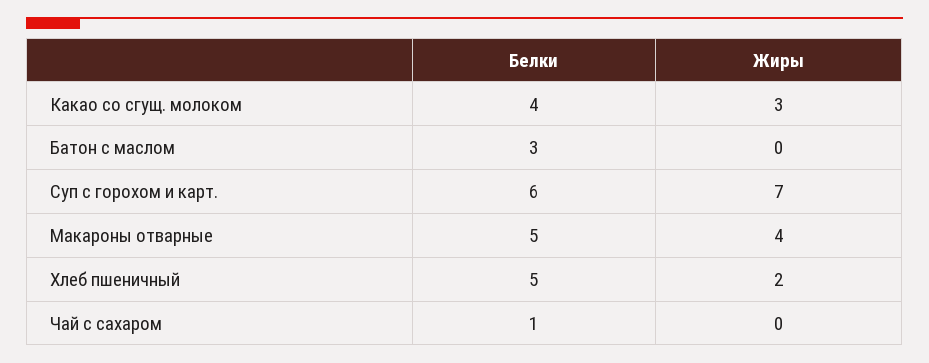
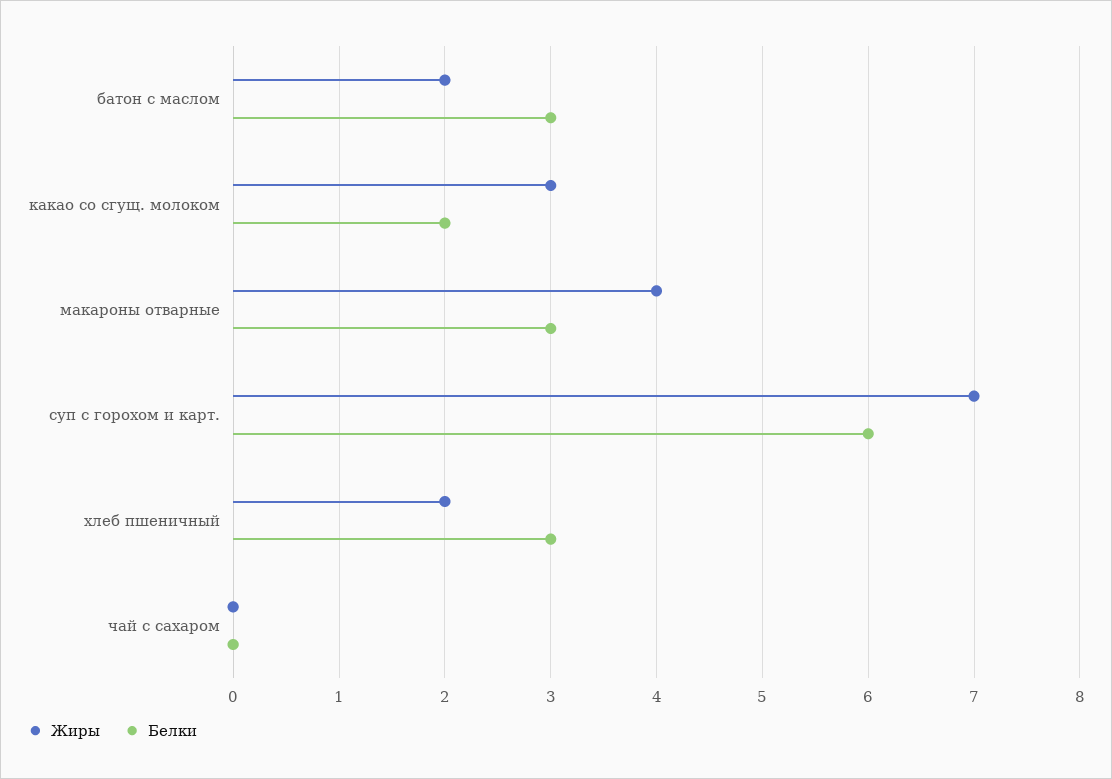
  {
    "Белки": {
-     "Какао со сгущ. молоком": 4,
+     "Какао со сгущ. молоком": 2,
      "Батон с маслом": 3,
      "Суп с горохом и карт.": 6,
-     "Макароны отварные": 5,
+     "Макароны отварные": 3,
-     "Хлеб пшеничный": 5,
+     "Хлеб пшеничный": 3,
-     "Чай с сахаром": 1
+     "Чай с сахаром": 0
    },
    "Жиры": {
      "Какао со сгущ. молоком": 3,
-     "Батон с маслом": 0,
+     "Батон с маслом": 2,
      "Суп с горохом и карт.": 7,
      "Макароны отварные": 4,
      "Хлеб пшеничный": 2,
      "Чай с сахаром": 0
    }
  }

